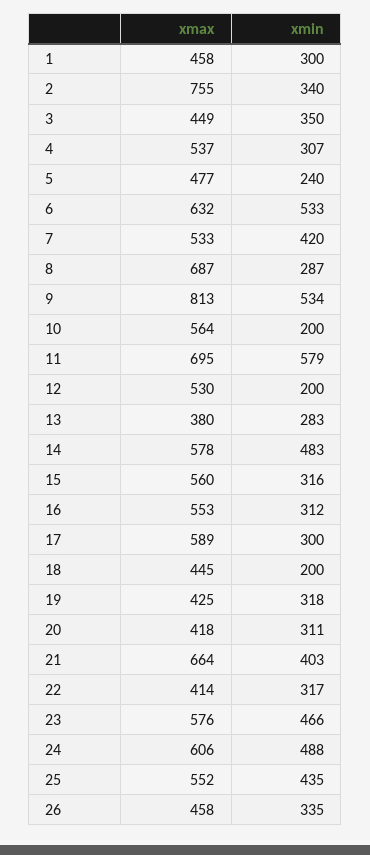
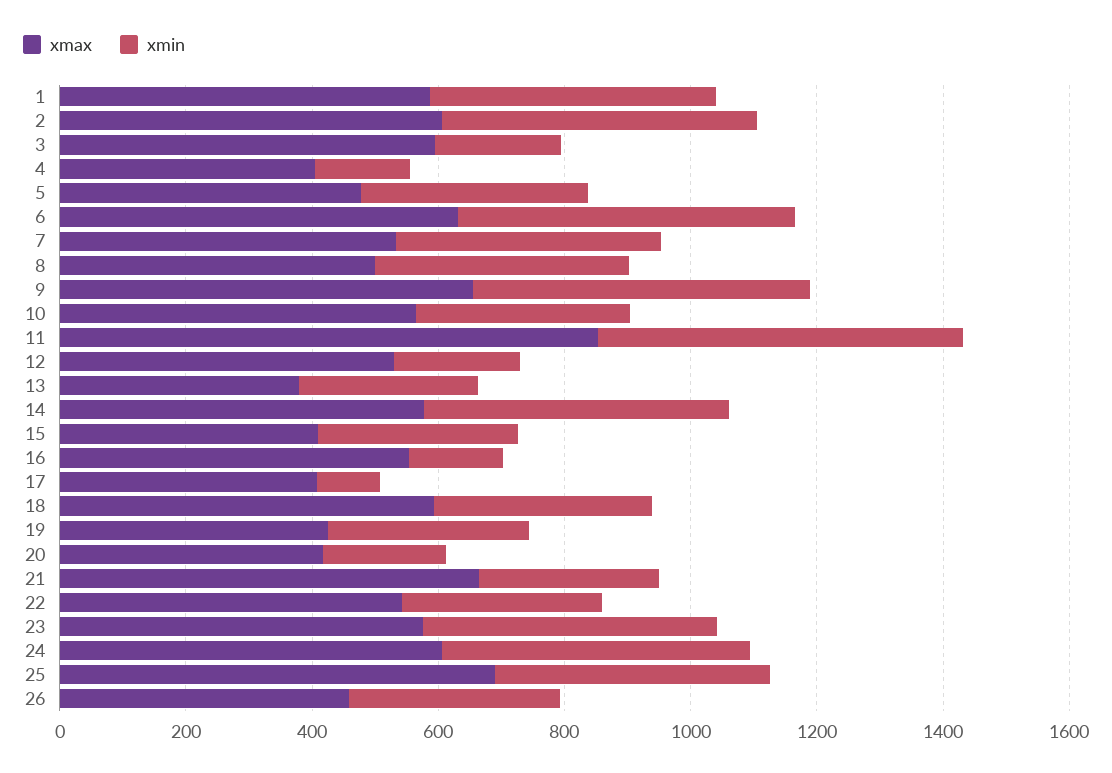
  {
    "xmax": {
-     "1": 458,
+     "1": 600,
-     "2": 755,
+     "2": 600,
-     "3": 449,
+     "3": 600,
-     "4": 537,
+     "4": 400,
      "5": 477,
      "6": 632,
      "7": 533,
-     "8": 687,
+     "8": 500,
-     "9": 813,
+     "9": 650,
      "10": 564,
-     "11": 695,
+     "11": 850,
      "12": 530,
      "13": 380,
      "14": 578,
-     "15": 560,
+     "15": 400,
      "16": 553,
-     "17": 589,
+     "17": 400,
-     "18": 445,
+     "18": 600,
      "19": 425,
      "20": 418,
      "21": 664,
-     "22": 414,
+     "22": 550,
      "23": 576,
      "24": 606,
-     "25": 552,
+     "25": 700,
      "26": 458
    },
    "xmin": {
-     "1": 300,
+     "1": 450,
-     "2": 340,
+     "2": 500,
-     "3": 350,
+     "3": 200,
-     "4": 307,
+     "4": 150,
-     "5": 240,
+     "5": 350,
      "6": 533,
      "7": 420,
-     "8": 287,
+     "8": 400,
      "9": 534,
-     "10": 200,
+     "10": 350,
      "11": 579,
      "12": 200,
      "13": 283,
      "14": 483,
      "15": 316,
-     "16": 312,
+     "16": 150,
-     "17": 300,
+     "17": 100,
-     "18": 200,
+     "18": 350,
      "19": 318,
-     "20": 311,
+     "20": 200,
-     "21": 403,
+     "21": 300,
      "22": 317,
      "23": 466,
      "24": 488,
      "25": 435,
      "26": 335
    }
  }

